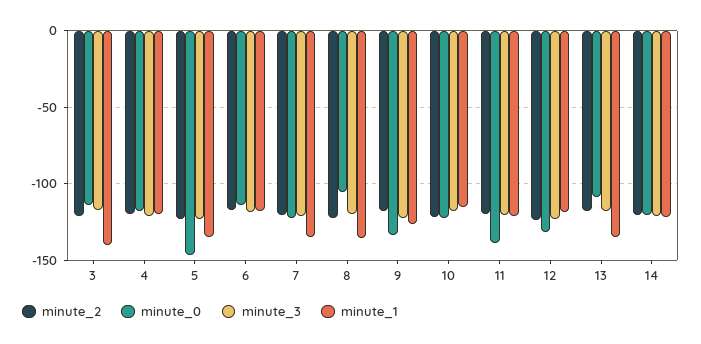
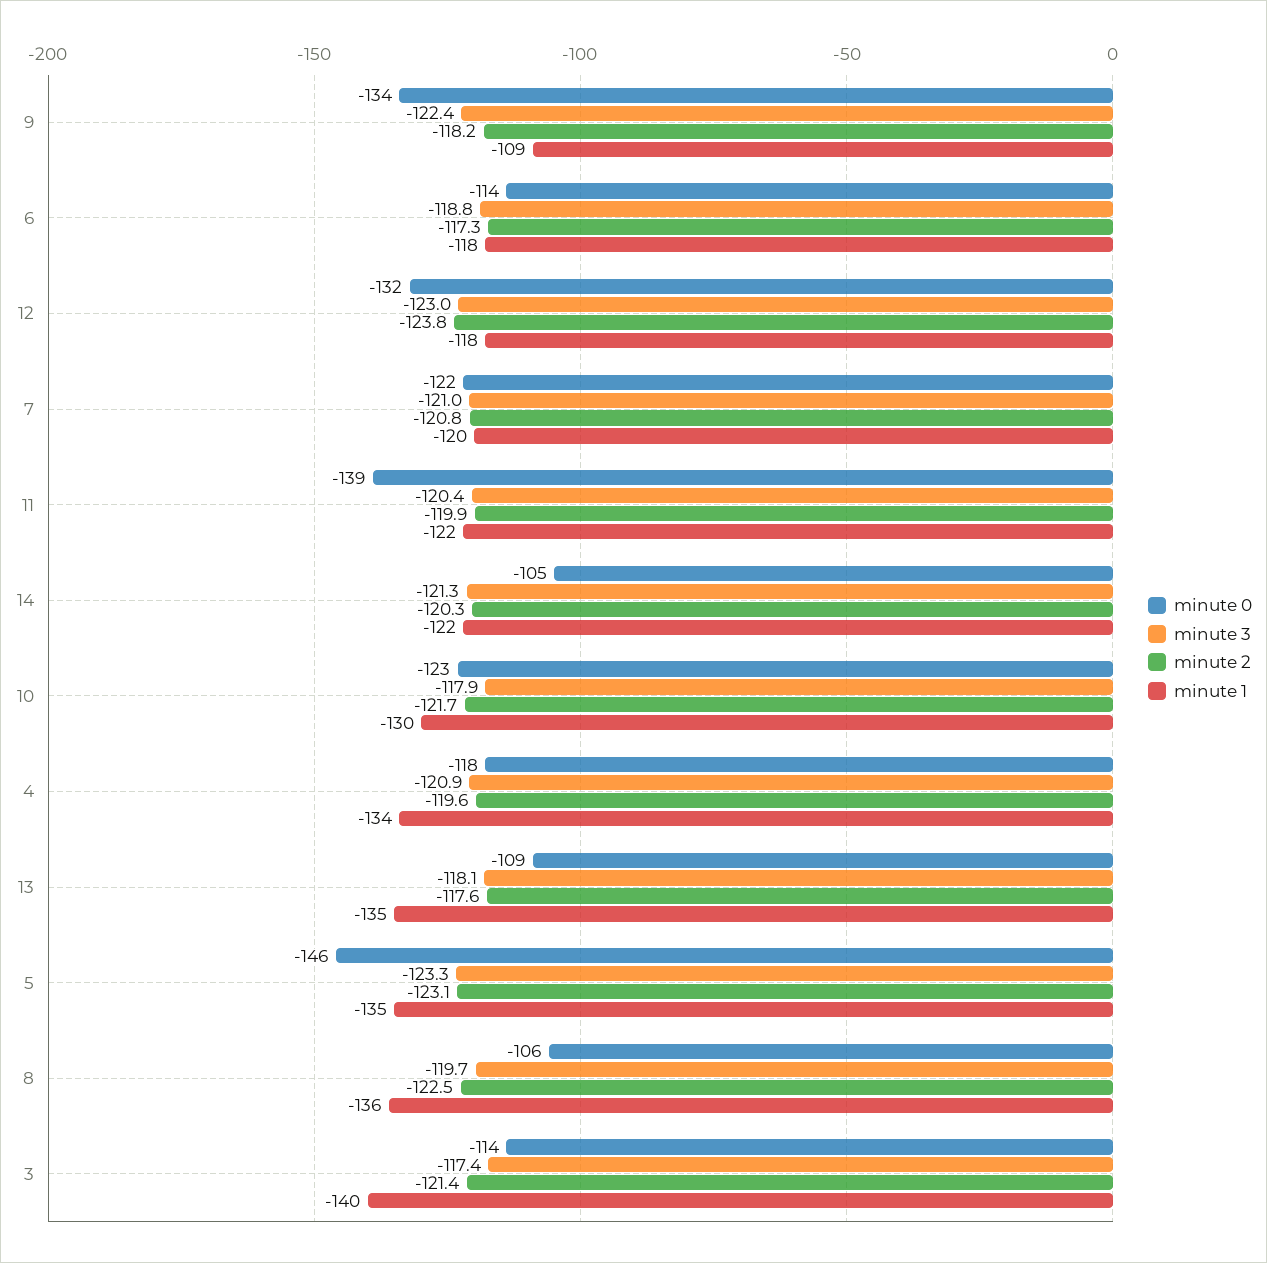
  {
    "minute_2": {
      "3": -121.4,
      "4": -119.6,
      "5": -123.1,
      "6": -117.3,
      "7": -120.8,
      "8": -122.5,
      "9": -118.2,
      "10": -121.7,
      "11": -119.9,
      "12": -123.8,
      "13": -117.6,
      "14": -120.3
    },
    "minute_0": {
      "3": -114,
      "4": -118,
      "5": -146,
      "6": -114,
      "7": -122,
      "8": -106,
      "9": -134,
      "10": -123,
      "11": -139,
      "12": -132,
      "13": -109,
-     "14": -120
+     "14": -105
    },
    "minute_3": {
      "3": -117.4,
      "4": -120.9,
      "5": -123.3,
      "6": -118.8,
      "7": -121,
      "8": -119.7,
      "9": -122.4,
      "10": -117.9,
      "11": -120.4,
      "12": -123,
      "13": -118.1,
      "14": -121.3
    },
    "minute_1": {
      "3": -140,
-     "4": -120,
+     "4": -134,
      "5": -135,
      "6": -118,
-     "7": -135,
+     "7": -120,
      "8": -136,
-     "9": -125,
+     "9": -109,
-     "10": -115,
+     "10": -130,
      "11": -122,
      "12": -118,
      "13": -135,
      "14": -122
    }
  }

